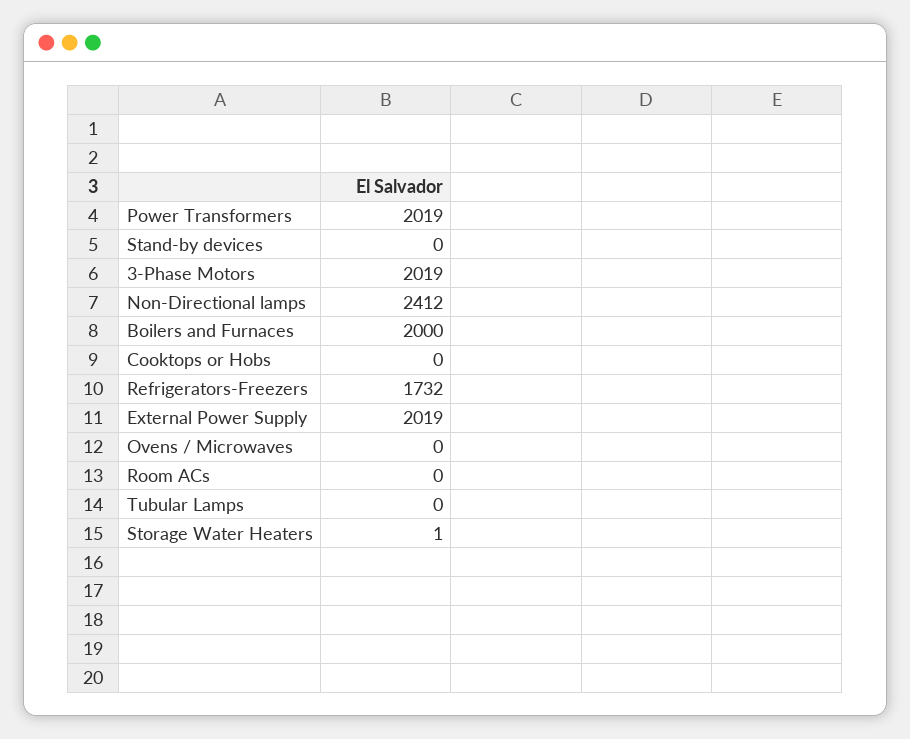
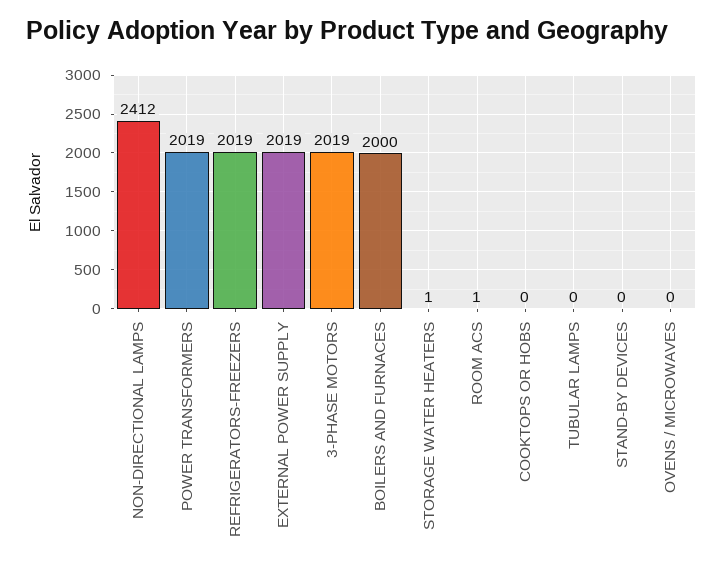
  {
    "Power Transformers": 2019,
    "Stand-by devices": 0,
    "3-Phase Motors": 2019,
    "Non-Directional lamps": 2412,
    "Boilers and Furnaces": 2000,
    "Cooktops or Hobs": 0,
-   "Refrigerators-Freezers": 1732,
+   "Refrigerators-Freezers": 2019,
    "External Power Supply": 2019,
    "Ovens / Microwaves": 0,
-   "Room ACs": 0,
+   "Room ACs": 1,
    "Tubular Lamps": 0,
    "Storage Water Heaters": 1
  }

